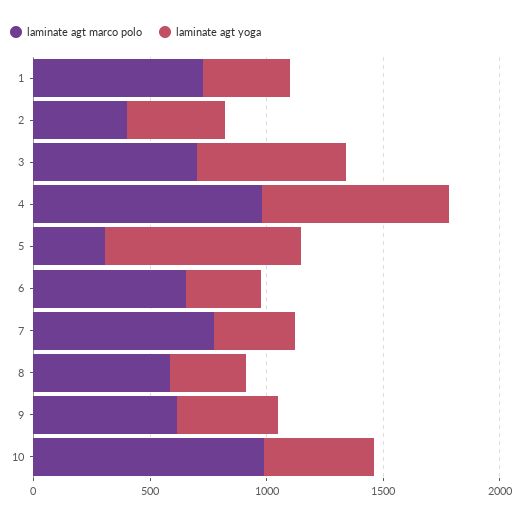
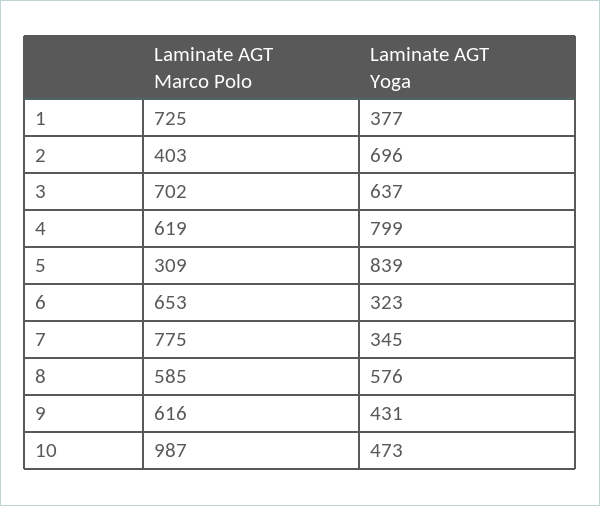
  {
    "laminate agt marco polo": {
      "1": 725,
      "2": 403,
      "3": 702,
-     "4": 1000,
+     "4": 619,
      "5": 309,
      "6": 653,
      "7": 775,
      "8": 585,
      "9": 616,
      "10": 987
    },
    "laminate agt yoga": {
      "1": 377,
-     "2": 400,
+     "2": 696,
      "3": 637,
      "4": 799,
      "5": 839,
      "6": 323,
      "7": 345,
-     "8": 300,
+     "8": 576,
      "9": 431,
      "10": 473
    }
  }

